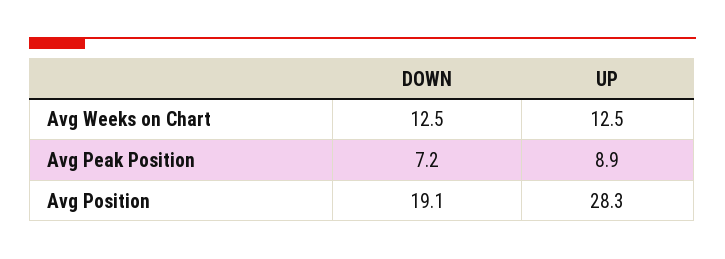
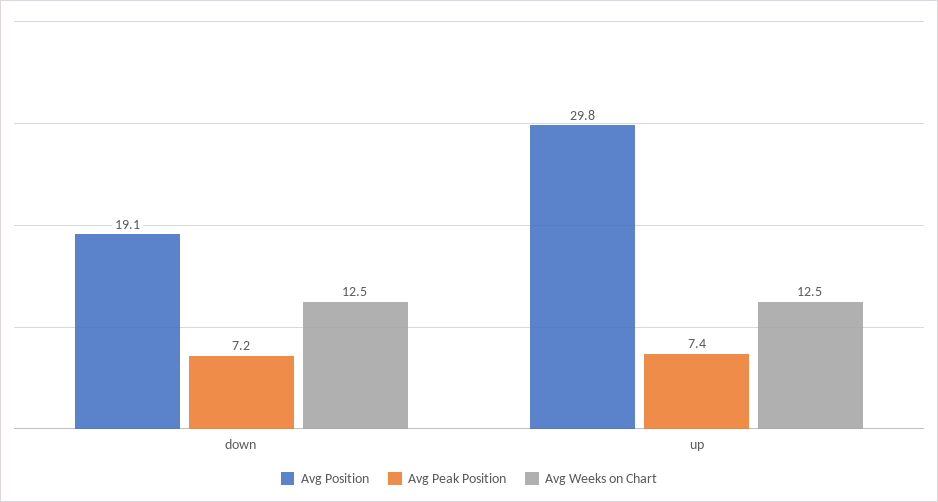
  {
    "Avg Weeks on Chart": {
      "DOWN": 12.5,
      "UP": 12.5
    },
    "Avg Peak Position": {
      "DOWN": 7.2,
-     "UP": 8.9
+     "UP": 7.4
    },
    "Avg Position": {
      "DOWN": 19.1,
-     "UP": 28.3
+     "UP": 29.8
    }
  }

